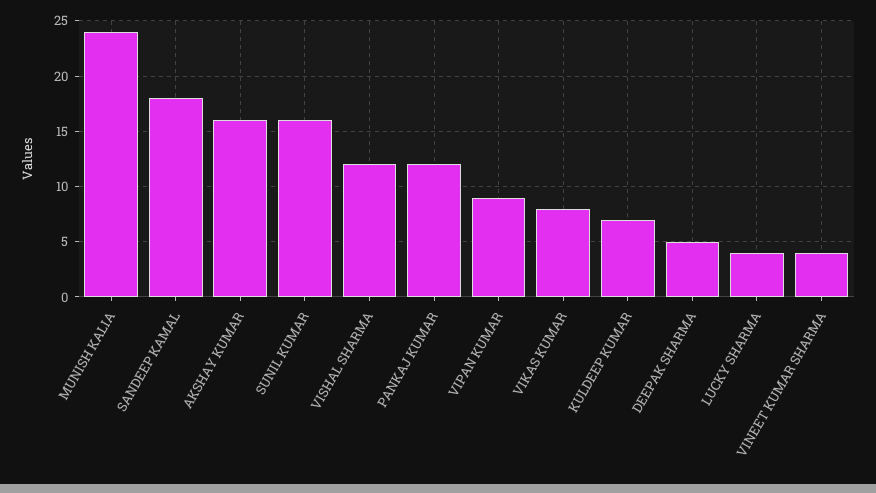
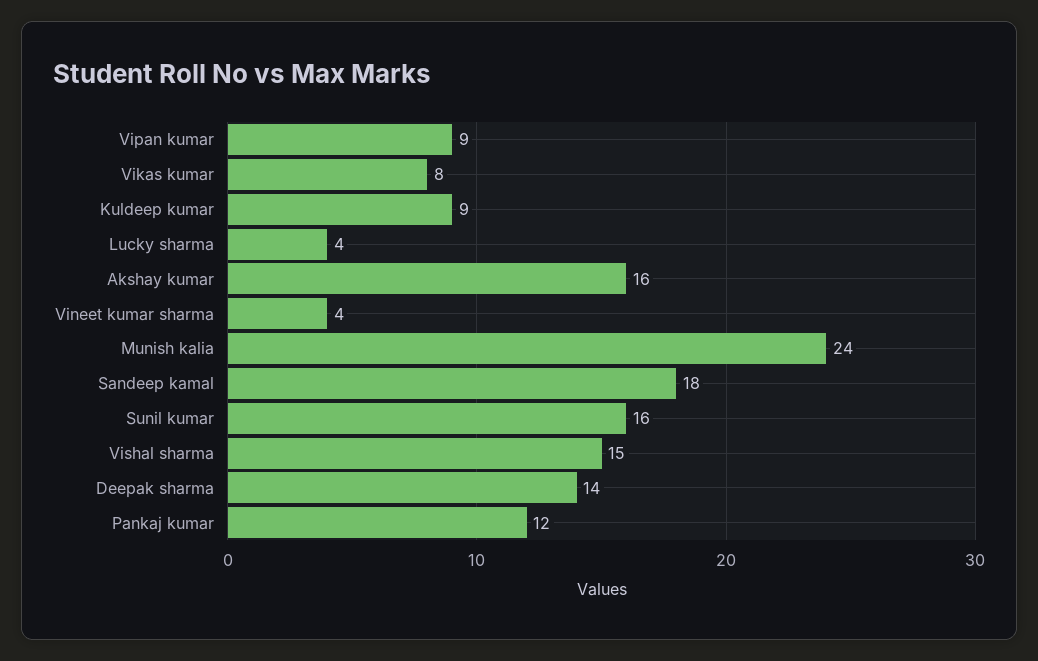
  {
    "MUNISH KALIA": 24,
    "SANDEEP KAMAL": 18,
    "AKSHAY KUMAR": 16,
    "SUNIL KUMAR": 16,
-   "VISHAL SHARMA": 12,
+   "VISHAL SHARMA": 15,
    "PANKAJ KUMAR": 12,
    "VIPAN KUMAR": 9,
    "VIKAS KUMAR": 8,
-   "KULDEEP KUMAR": 7,
+   "KULDEEP KUMAR": 9,
-   "DEEPAK SHARMA": 5,
+   "DEEPAK SHARMA": 14,
    "LUCKY SHARMA": 4,
    "VINEET KUMAR SHARMA": 4
  }

